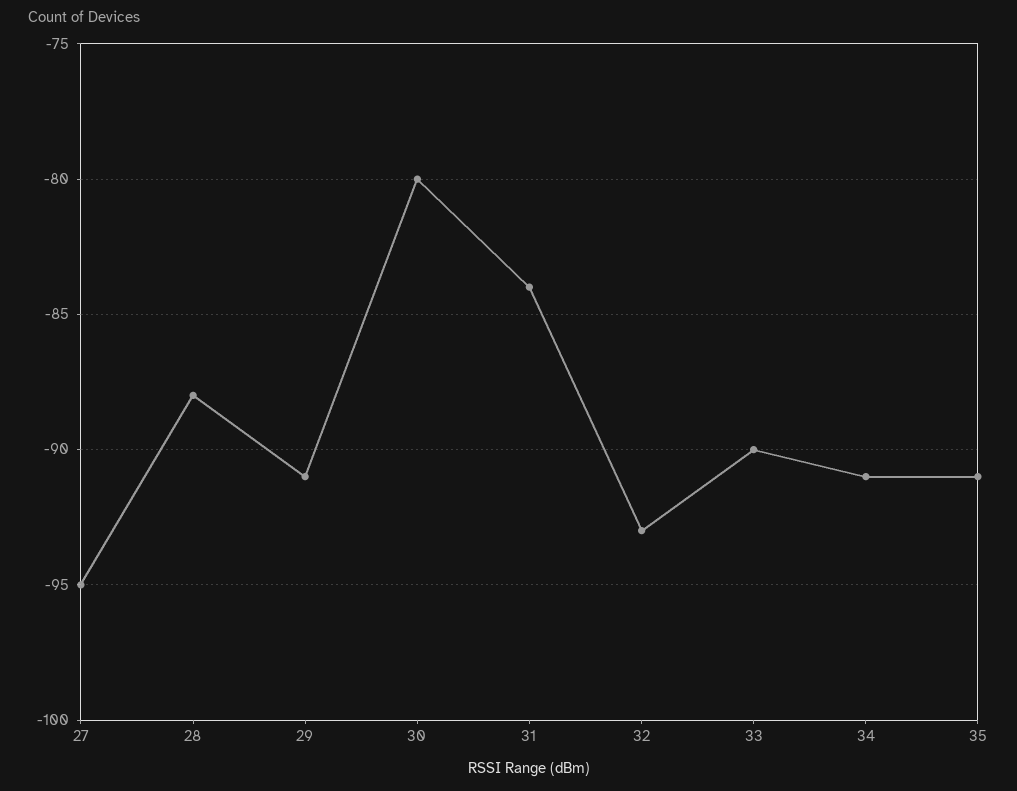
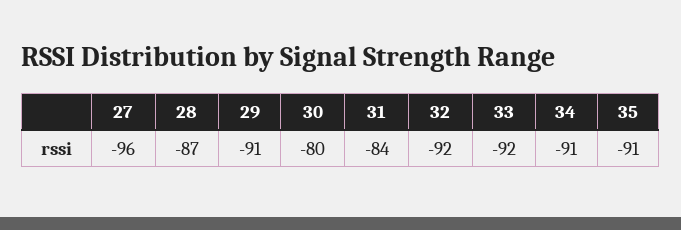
  {
-   "27": -95,
+   "27": -96,
-   "28": -88,
+   "28": -87,
    "29": -91,
    "30": -80,
    "31": -84,
-   "32": -93,
+   "32": -92,
-   "33": -90,
+   "33": -92,
    "34": -91,
    "35": -91
  }

